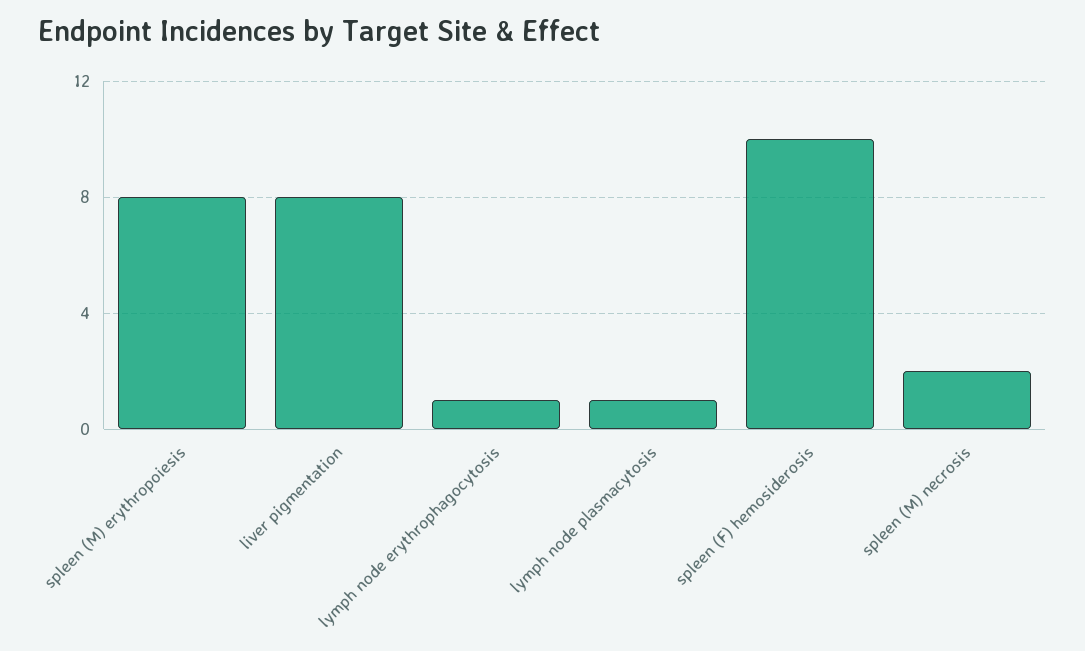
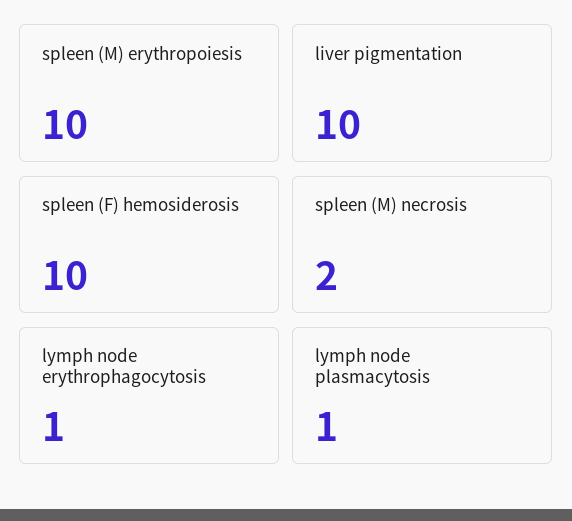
  {
-   "spleen (M) erythropoiesis": 8,
+   "spleen (M) erythropoiesis": 10,
-   "liver pigmentation": 8,
+   "liver pigmentation": 10,
    "lymph node erythrophagocytosis": 1,
    "lymph node plasmacytosis": 1,
    "spleen (F) hemosiderosis": 10,
    "spleen (M) necrosis": 2
  }

